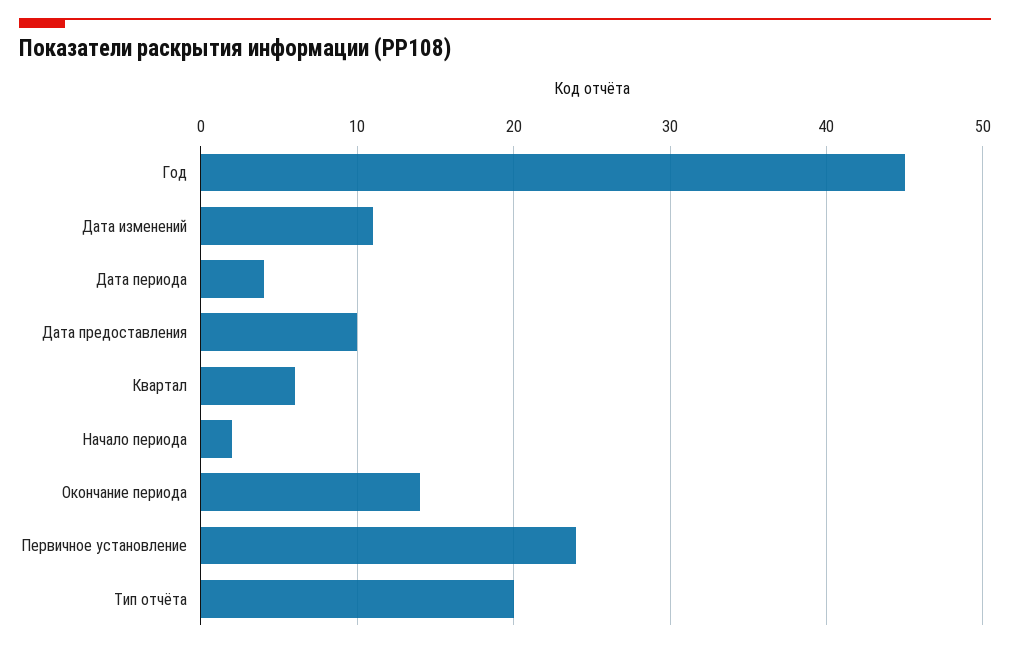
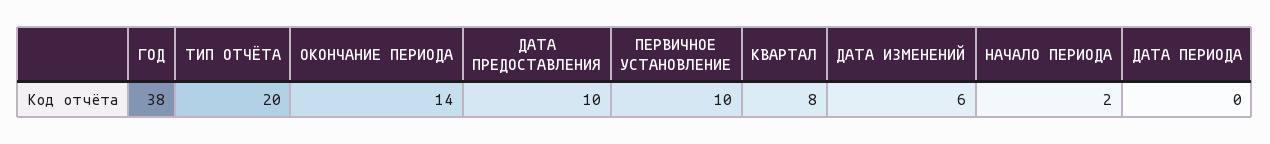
  {
-   "Год": 45,
+   "Год": 38,
-   "Дата изменений": 11,
+   "Дата изменений": 6,
-   "Дата периода": 4,
+   "Дата периода": 0,
    "Дата предоставления": 10,
-   "Квартал": 6,
+   "Квартал": 8,
    "Начало периода": 2,
    "Окончание периода": 14,
-   "Первичное установление": 24,
+   "Первичное установление": 10,
    "Тип отчёта": 20
  }

